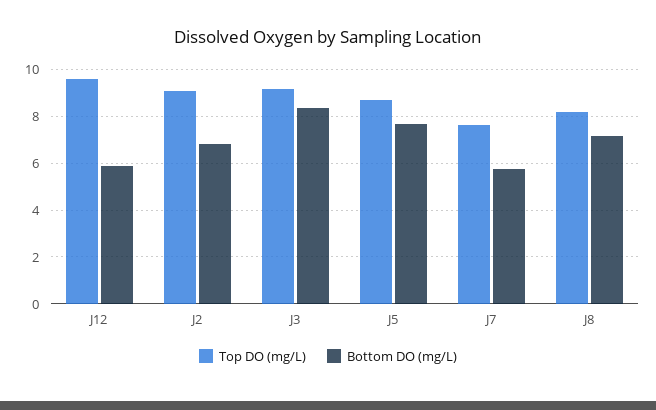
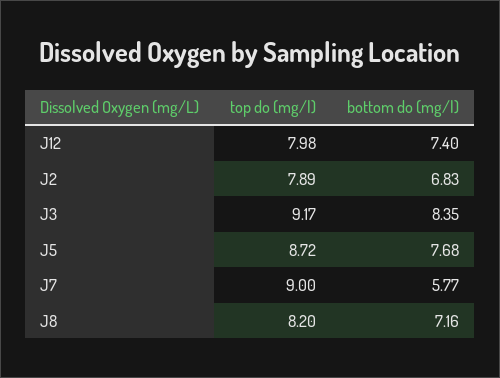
  {
    "Top DO (mg/L)": {
-     "J12": 9.5,
+     "J12": 7.98,
-     "J2": 9,
+     "J2": 7.89,
      "J3": 9.17,
      "J5": 8.72,
-     "J7": 7.5,
+     "J7": 9,
      "J8": 8.2
    },
    "Bottom DO (mg/L)": {
-     "J12": 6,
+     "J12": 7.4,
      "J2": 6.83,
      "J3": 8.35,
      "J5": 7.68,
      "J7": 5.77,
      "J8": 7.16
    }
  }

